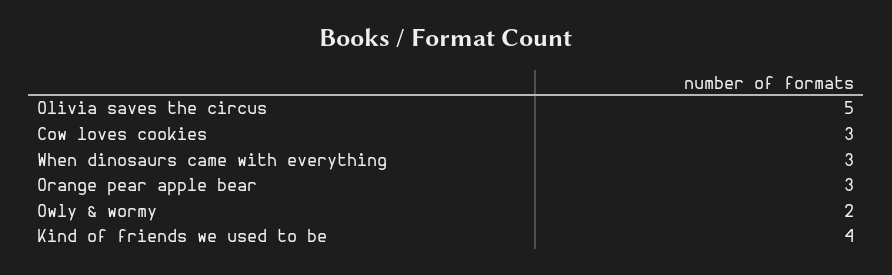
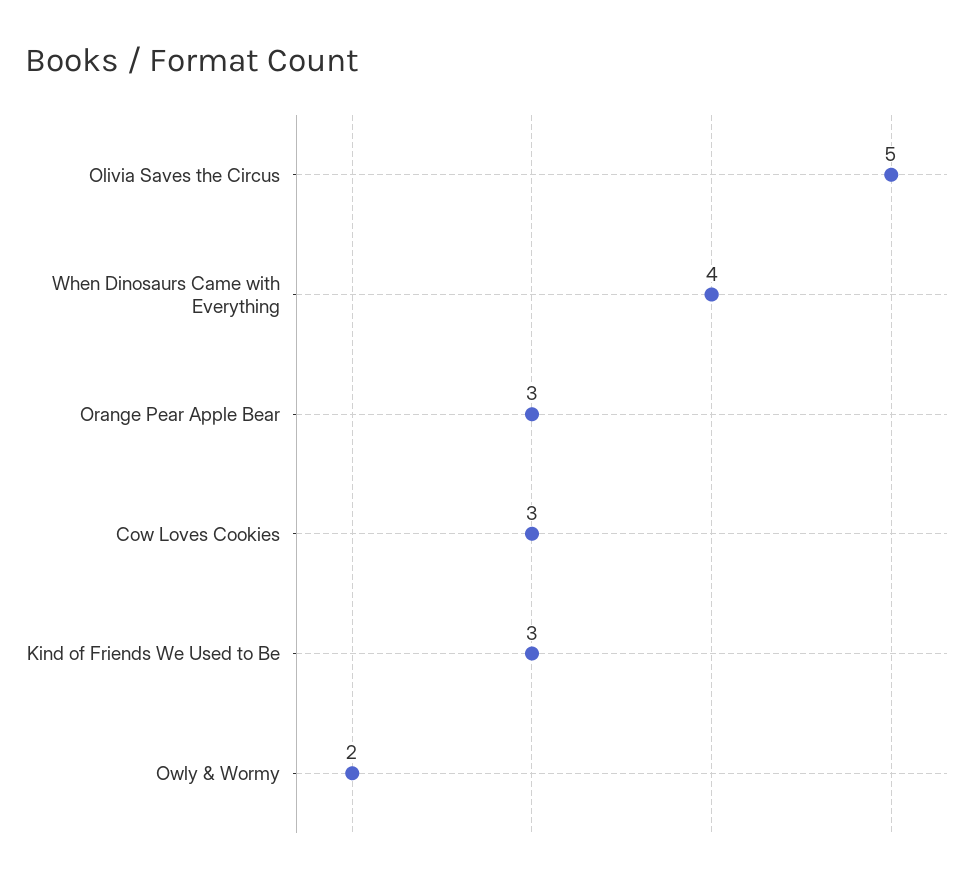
  {
    "Olivia saves the circus": 5,
    "Cow loves cookies": 3,
-   "When dinosaurs came with everything": 3,
+   "When dinosaurs came with everything": 4,
    "Orange pear apple bear": 3,
    "Owly & wormy": 2,
-   "Kind of friends we used to be": 4
+   "Kind of friends we used to be": 3
  }

